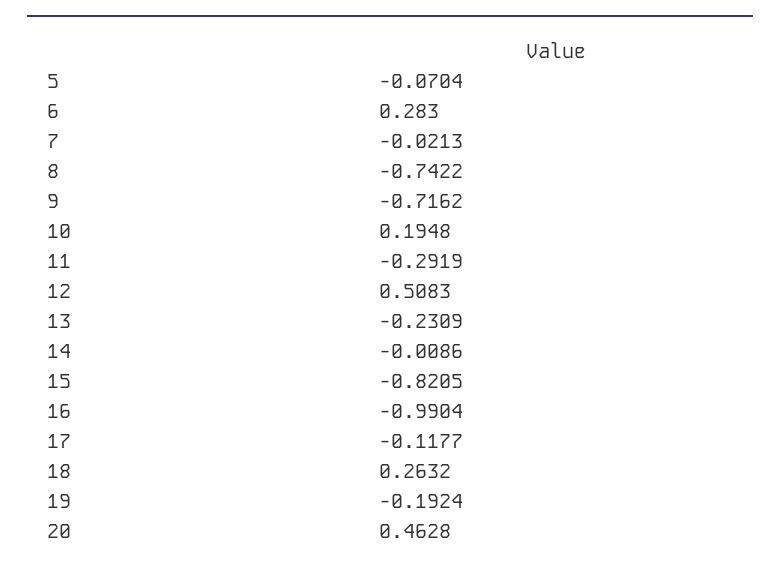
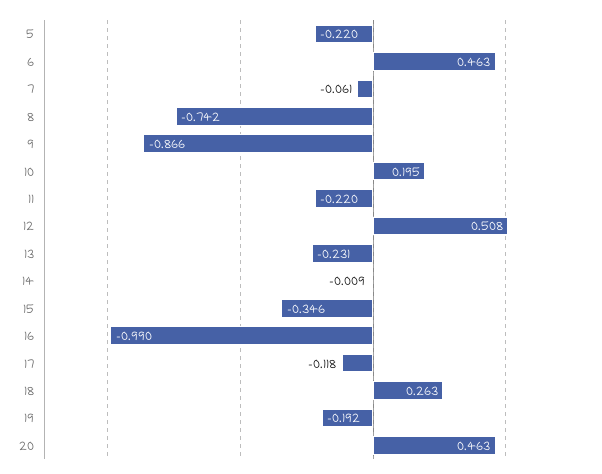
  {
-   "5": -0.0704,
+   "5": -0.22,
-   "6": 0.283,
+   "6": 0.463,
-   "7": -0.0213,
+   "7": -0.061,
    "8": -0.7422,
-   "9": -0.7162,
+   "9": -0.866,
    "10": 0.1948,
-   "11": -0.2919,
+   "11": -0.22,
    "12": 0.5083,
    "13": -0.2309,
    "14": -0.0086,
-   "15": -0.8205,
+   "15": -0.346,
    "16": -0.9904,
    "17": -0.1177,
    "18": 0.2632,
    "19": -0.1924,
    "20": 0.4628
  }

